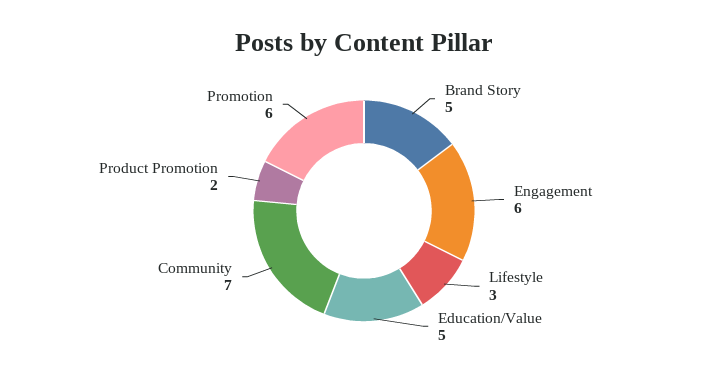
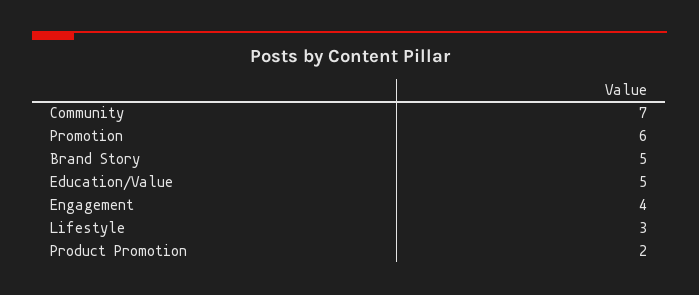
  {
    "Brand Story": 5,
-   "Engagement": 6,
+   "Engagement": 4,
    "Lifestyle": 3,
    "Education/Value": 5,
    "Community": 7,
    "Product Promotion": 2,
    "Promotion": 6
  }

